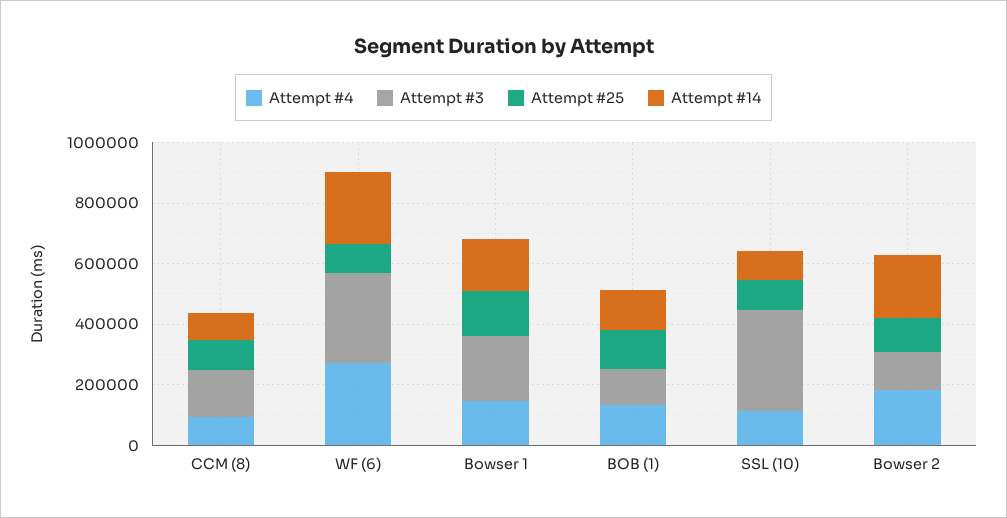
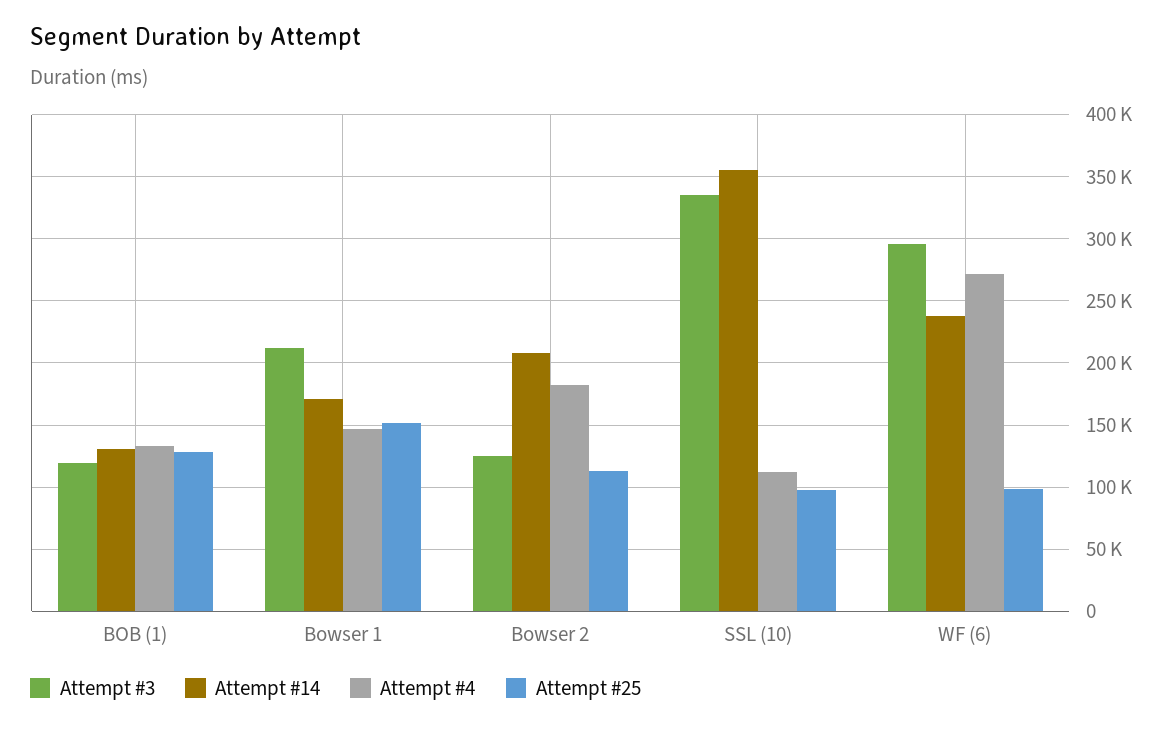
  {
    "Attempt #4": {
-     "CCM (8)": 100000,
      "WF (6)": 270000,
      "Bowser 1": 145000,
      "BOB (1)": 135000,
      "SSL (10)": 110000,
      "Bowser 2": 180000
    },
    "Attempt #3": {
-     "CCM (8)": 150000,
      "WF (6)": 295000,
      "Bowser 1": 210000,
      "BOB (1)": 120000,
      "SSL (10)": 335000,
      "Bowser 2": 125000
    },
    "Attempt #25": {
-     "CCM (8)": 100000,
      "WF (6)": 100000,
      "Bowser 1": 150000,
      "BOB (1)": 130000,
      "SSL (10)": 100000,
      "Bowser 2": 115000
    },
    "Attempt #14": {
-     "CCM (8)": 100000,
      "WF (6)": 240000,
      "Bowser 1": 170000,
      "BOB (1)": 130000,
-     "SSL (10)": 100000,
+     "SSL (10)": 355000,
      "Bowser 2": 210000
    }
  }

